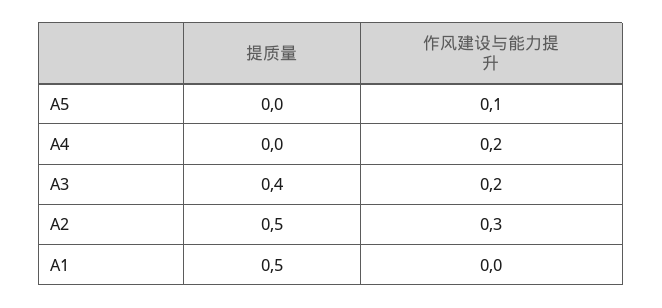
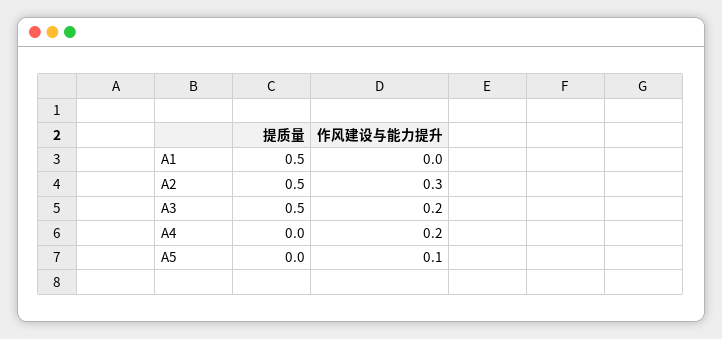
  {
    "提质量": {
      "A5": 0,
      "A4": 0,
-     "A3": 0.4,
+     "A3": 0.5,
      "A2": 0.5,
      "A1": 0.5
    },
    "作风建设与能力提升": {
      "A5": 0.1,
      "A4": 0.2,
      "A3": 0.2,
      "A2": 0.3,
      "A1": 0
    }
  }

